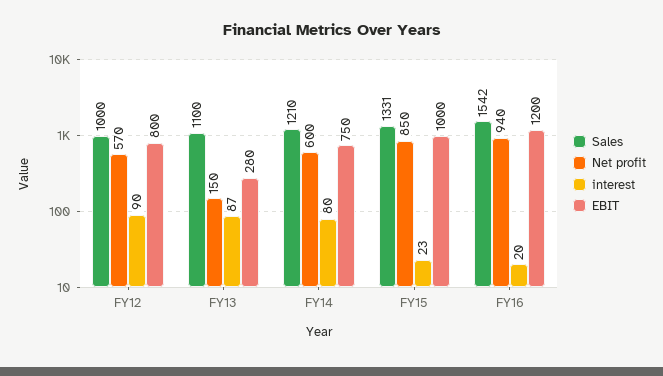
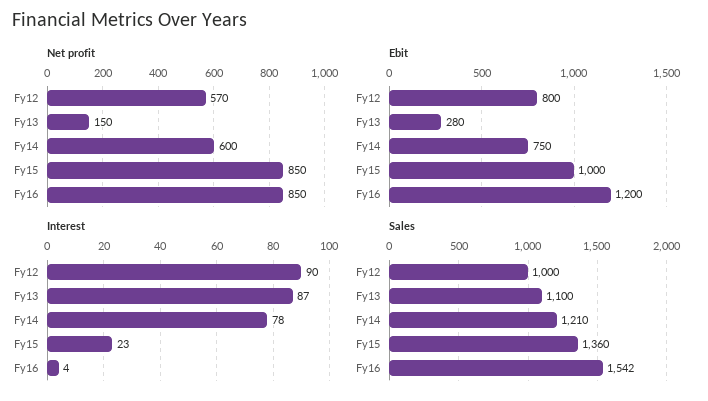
  {
    "Sales": {
      "FY12": 1000,
      "FY13": 1100,
      "FY14": 1210,
-     "FY15": 1331,
+     "FY15": 1360,
      "FY16": 1542
    },
    "Net profit": {
      "FY12": 570,
      "FY13": 150,
      "FY14": 600,
      "FY15": 850,
-     "FY16": 940
+     "FY16": 850
    },
    "interest": {
      "FY12": 90,
      "FY13": 87,
-     "FY14": 80,
+     "FY14": 78,
      "FY15": 23,
-     "FY16": 20
+     "FY16": 4
    },
    "EBIT": {
      "FY12": 800,
      "FY13": 280,
      "FY14": 750,
      "FY15": 1000,
      "FY16": 1200
    }
  }

